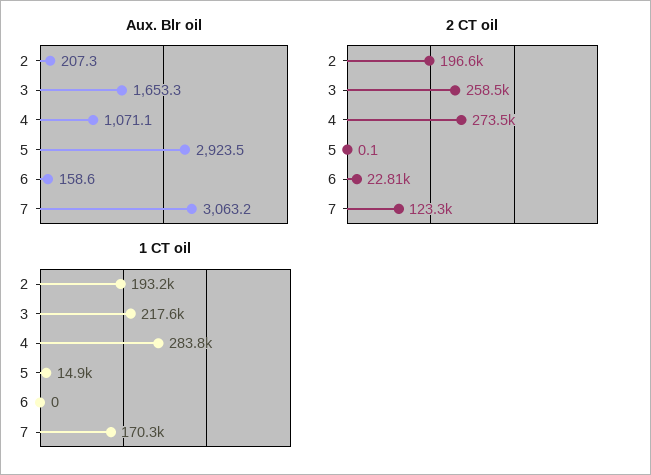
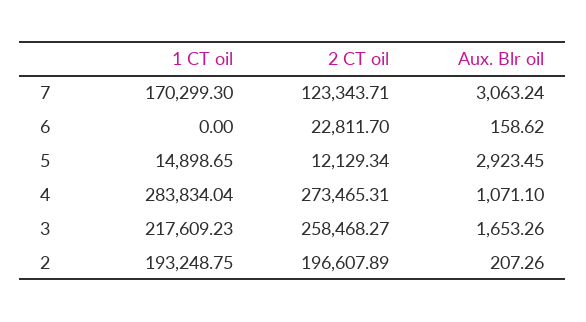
  {
    "Aux. Blr oil": {
      "2": 207.26,
      "3": 1653.26,
      "4": 1071.1,
      "5": 2923.45,
      "6": 158.62,
      "7": 3063.24
    },
    "2 CT oil": {
      "2": 196607.89,
      "3": 258468.27,
      "4": 273465.31,
-     "5": 0.1,
+     "5": 12129.34,
      "6": 22811.7,
      "7": 123343.71
    },
    "1 CT oil": {
      "2": 193248.75,
      "3": 217609.23,
      "4": 283834.04,
      "5": 14898.65,
      "6": 0,
      "7": 170299.3
    }
  }

